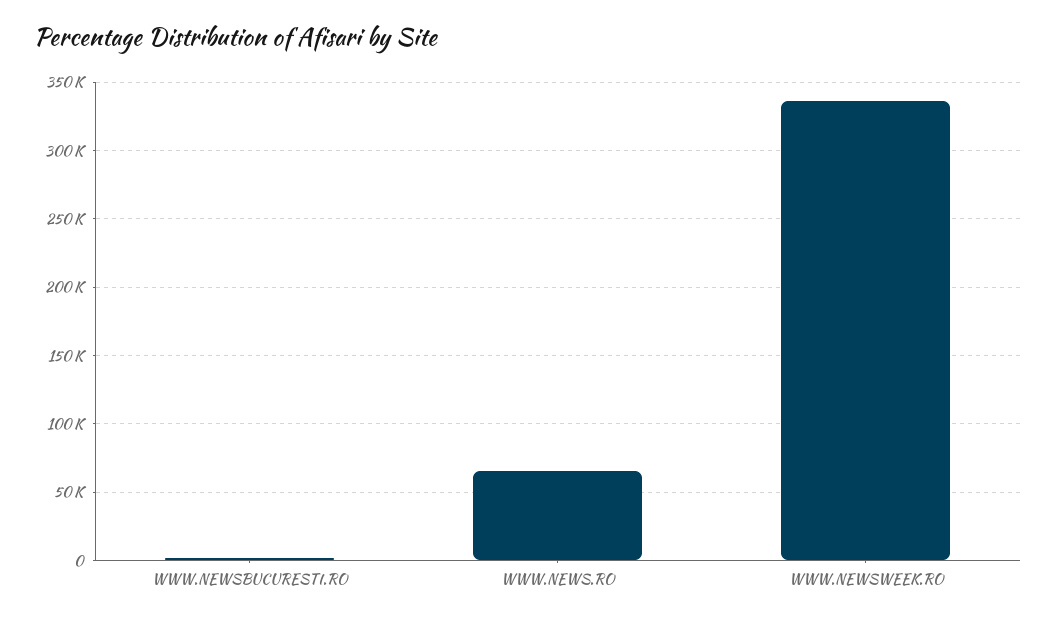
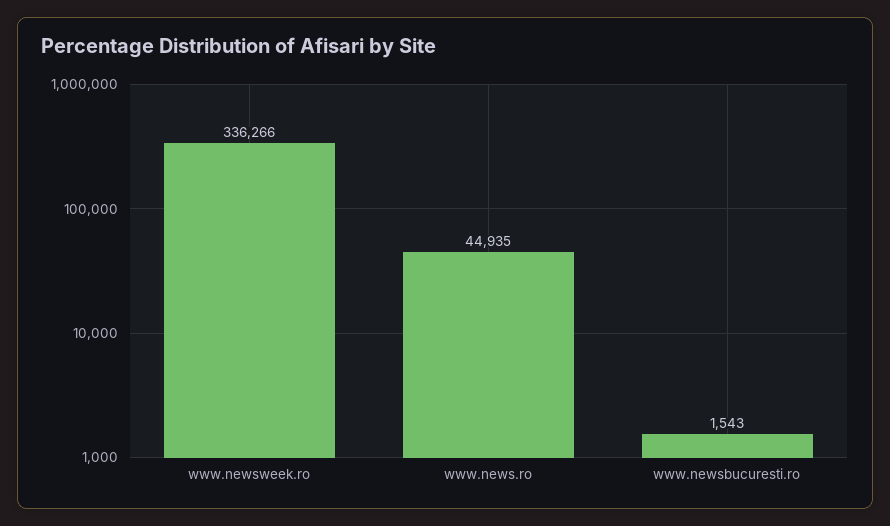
  {
    "WWW.NEWSBUCURESTI.RO": 1543,
-   "WWW.NEWS.RO": 65000,
+   "WWW.NEWS.RO": 44935,
    "WWW.NEWSWEEK.RO": 336266
  }

